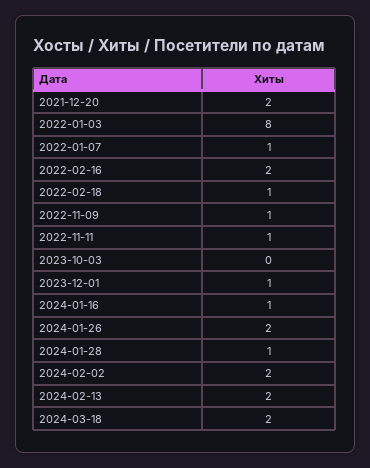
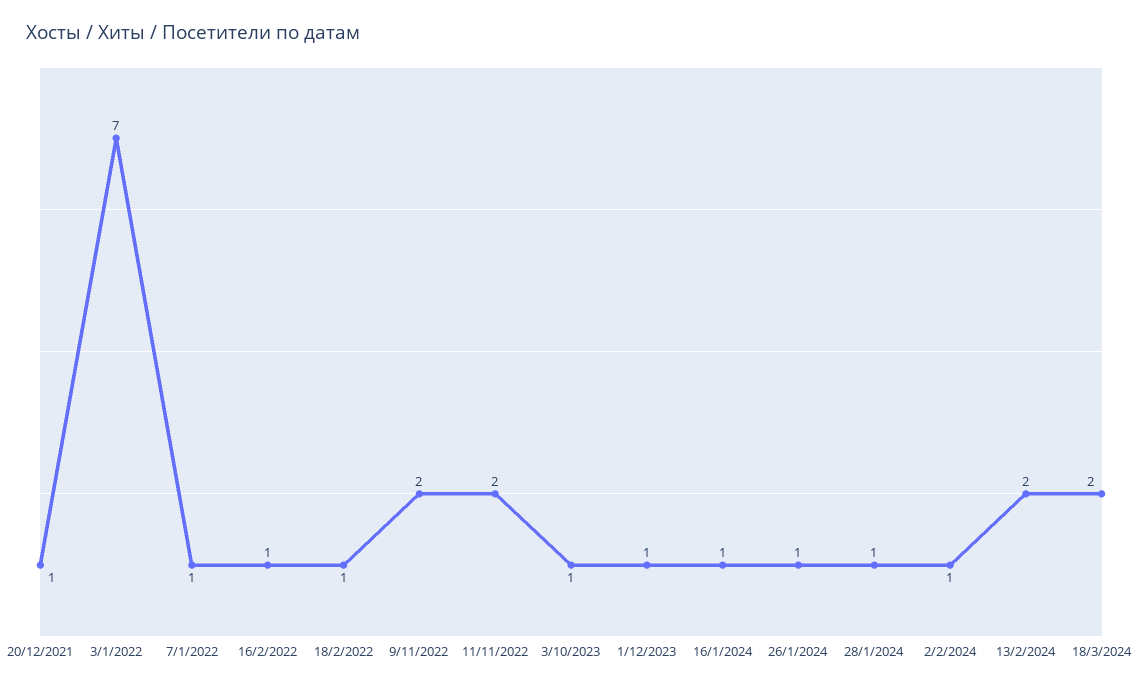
  {
-   "2021-12-20": 2,
+   "2021-12-20": 1,
-   "2022-01-03": 8,
+   "2022-01-03": 7,
    "2022-01-07": 1,
-   "2022-02-16": 2,
+   "2022-02-16": 1,
    "2022-02-18": 1,
-   "2022-11-09": 1,
+   "2022-11-09": 2,
-   "2022-11-11": 1,
+   "2022-11-11": 2,
-   "2023-10-03": 0,
+   "2023-10-03": 1,
    "2023-12-01": 1,
    "2024-01-16": 1,
-   "2024-01-26": 2,
+   "2024-01-26": 1,
    "2024-01-28": 1,
-   "2024-02-02": 2,
+   "2024-02-02": 1,
    "2024-02-13": 2,
    "2024-03-18": 2
  }

